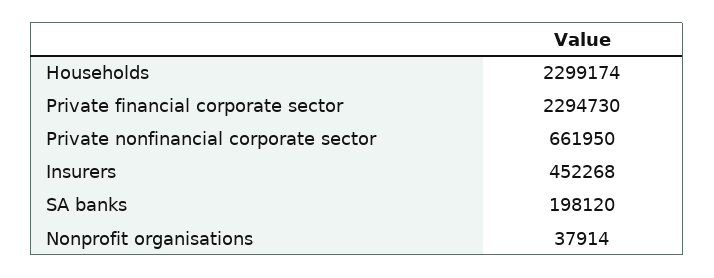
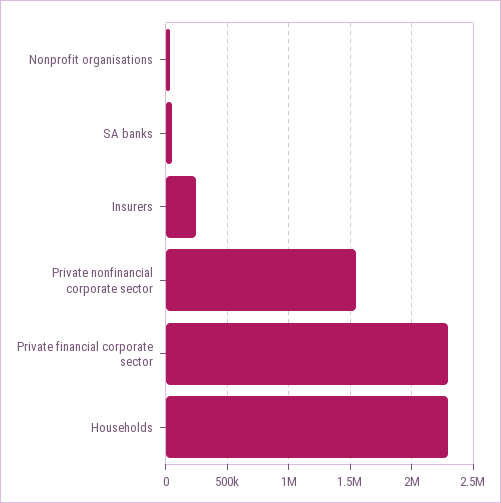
  {
    "Households": 2299174,
    "Private financial corporate sector": 2294730,
-   "Private nonfinancial corporate sector": 661950,
+   "Private nonfinancial corporate sector": 1550000,
-   "Insurers": 452268,
+   "Insurers": 250000,
-   "SA banks": 198120,
+   "SA banks": 50000,
    "Nonprofit organisations": 37914
  }

